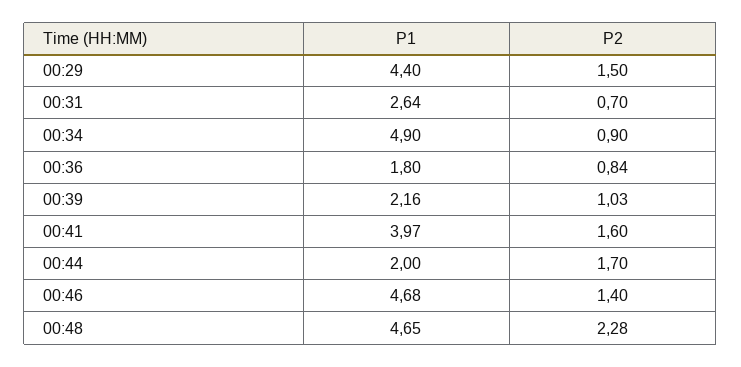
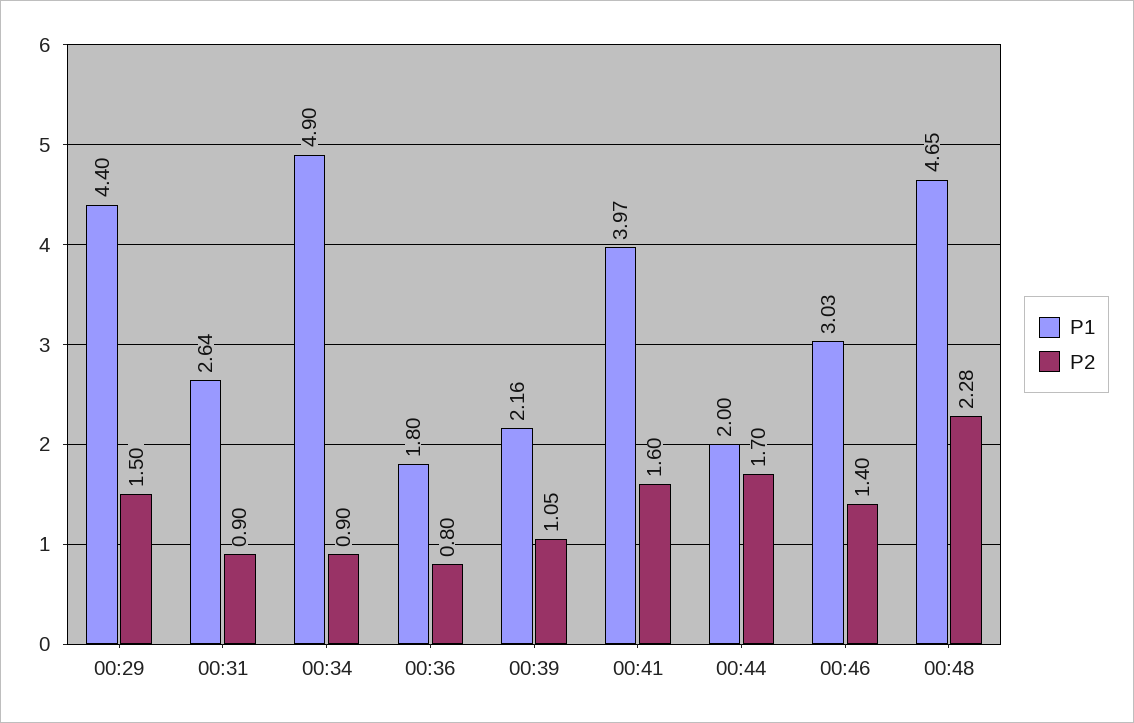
  {
    "P1": {
      "00:29": 4.4,
      "00:31": 2.64,
      "00:34": 4.9,
      "00:36": 1.8,
      "00:39": 2.16,
      "00:41": 3.97,
      "00:44": 2,
-     "00:46": 4.68,
+     "00:46": 3.03,
      "00:48": 4.65
    },
    "P2": {
      "00:29": 1.5,
-     "00:31": 0.7,
+     "00:31": 0.9,
      "00:34": 0.9,
-     "00:36": 0.84,
+     "00:36": 0.8,
-     "00:39": 1.03,
+     "00:39": 1.05,
      "00:41": 1.6,
      "00:44": 1.7,
      "00:46": 1.4,
      "00:48": 2.28
    }
  }

